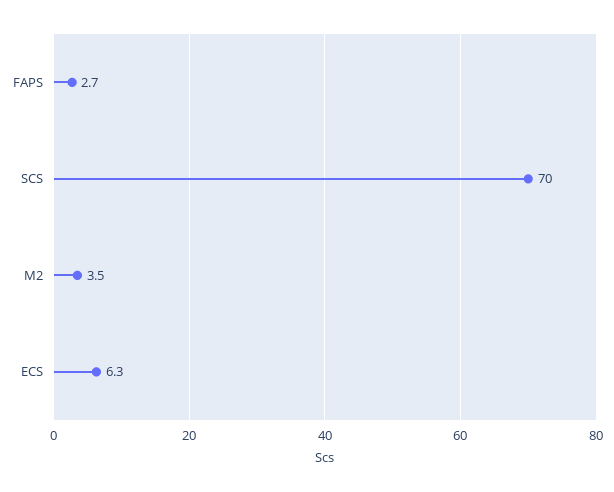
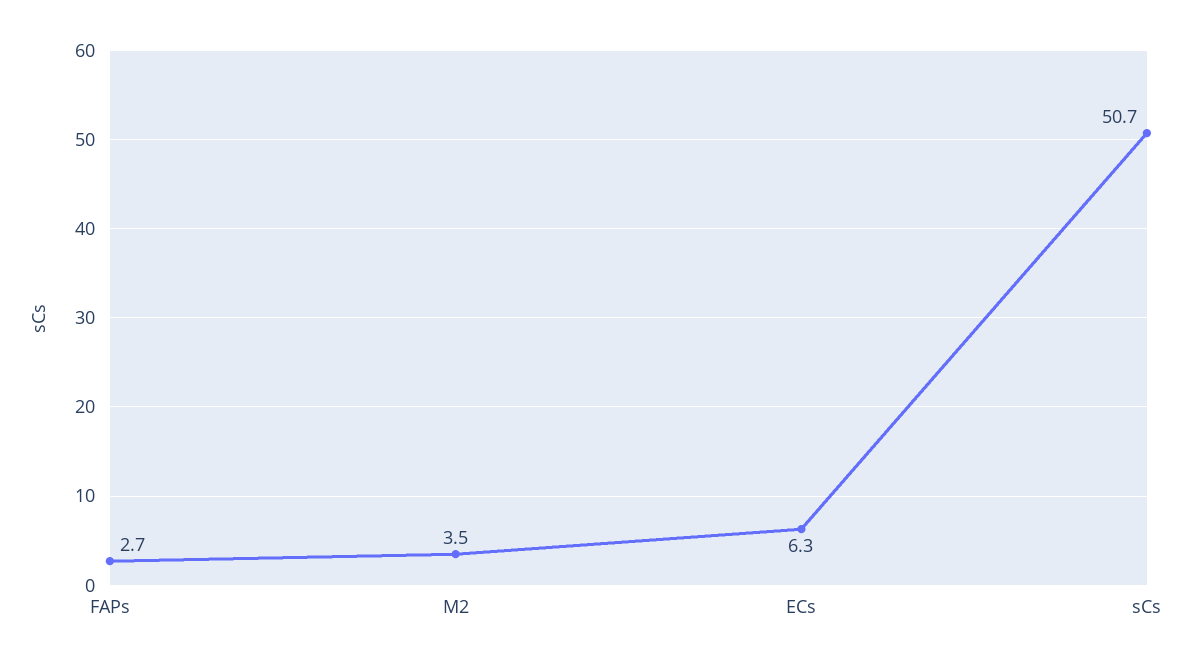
  {
    "FAPS": 2.7,
-   "SCS": 70,
+   "SCS": 50.7,
    "M2": 3.5,
    "ECS": 6.3
  }

